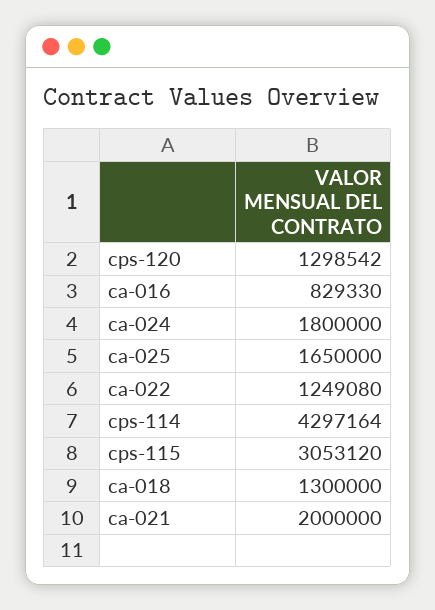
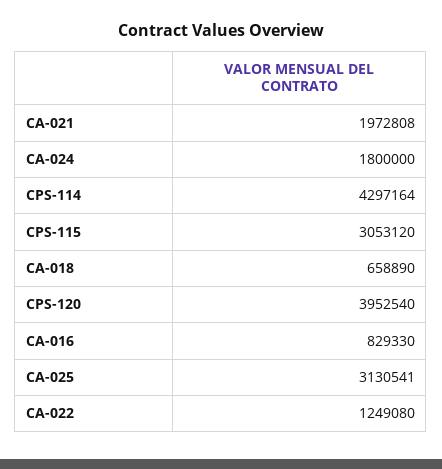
  {
-   "cps-120": 1298542,
+   "cps-120": 3952540,
    "ca-016": 829330,
    "ca-024": 1800000,
-   "ca-025": 1650000,
+   "ca-025": 3130541,
    "ca-022": 1249080,
    "cps-114": 4297164,
    "cps-115": 3053120,
-   "ca-018": 1300000,
+   "ca-018": 658890,
-   "ca-021": 2000000
+   "ca-021": 1972808
  }

